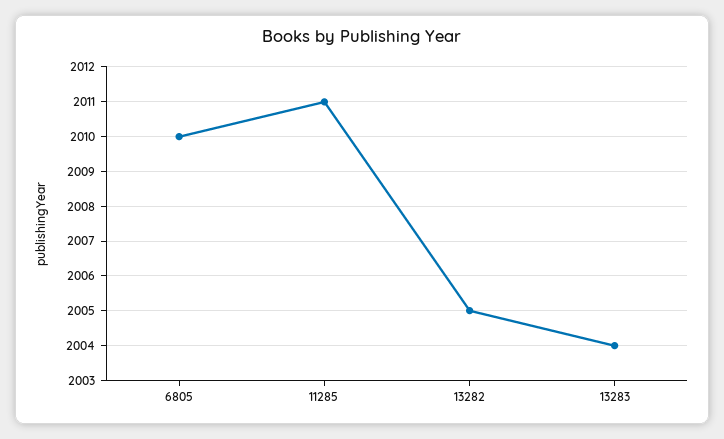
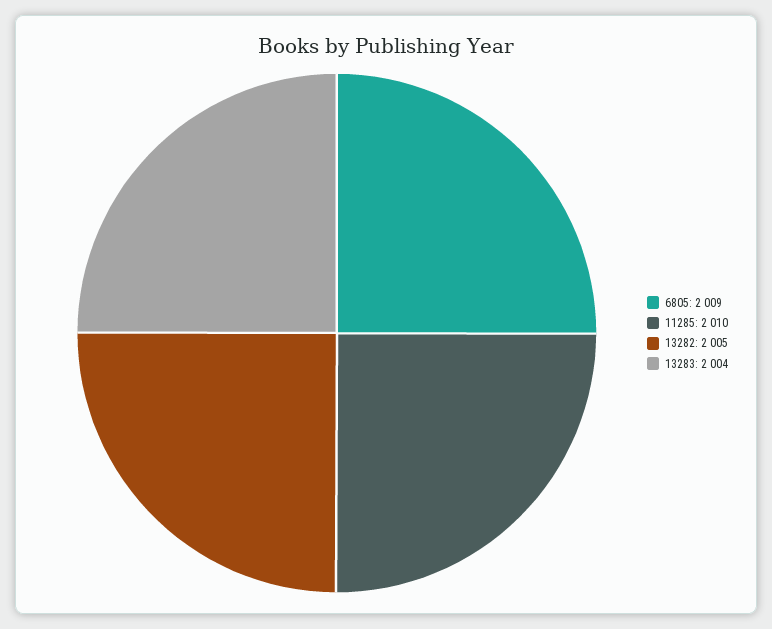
  {
-   "6805": 2010,
+   "6805": 2009,
-   "11285": 2011,
+   "11285": 2010,
    "13282": 2005,
    "13283": 2004
  }

